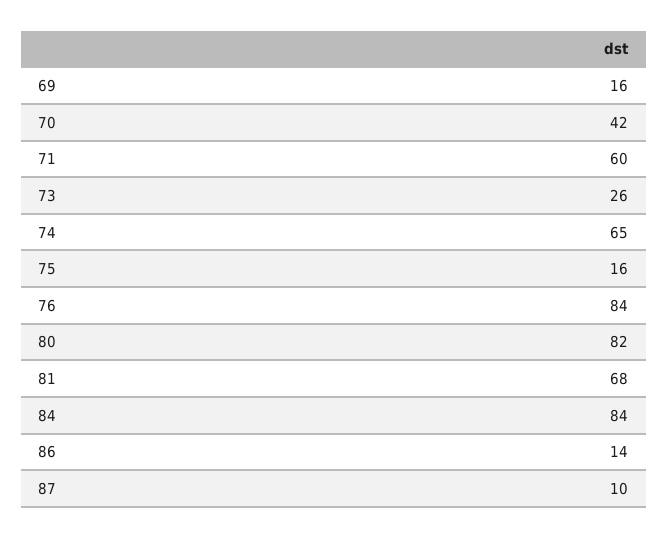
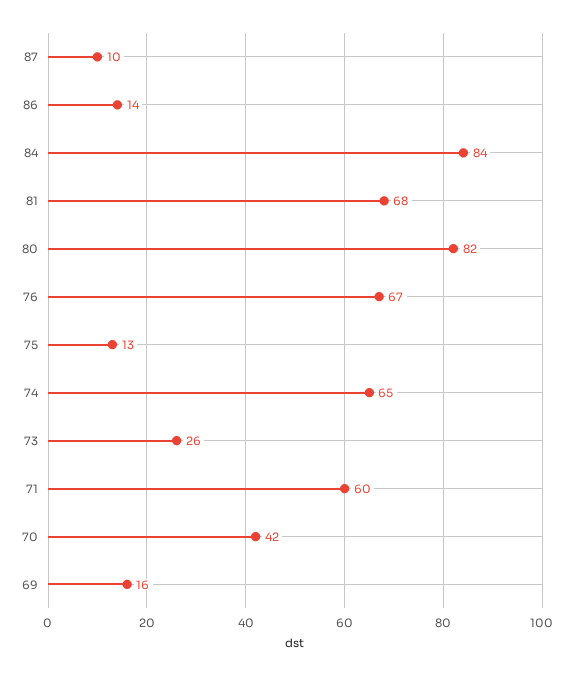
  {
    "69": 16,
    "70": 42,
    "71": 60,
    "73": 26,
    "74": 65,
-   "75": 16,
+   "75": 13,
-   "76": 84,
+   "76": 67,
    "80": 82,
    "81": 68,
    "84": 84,
    "86": 14,
    "87": 10
  }

